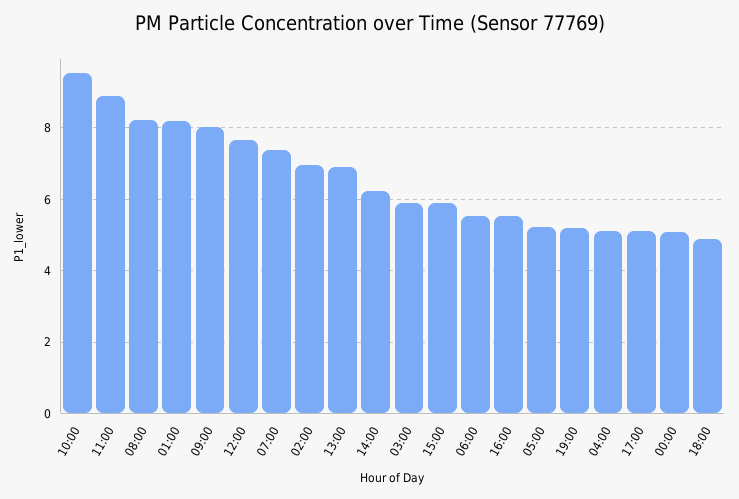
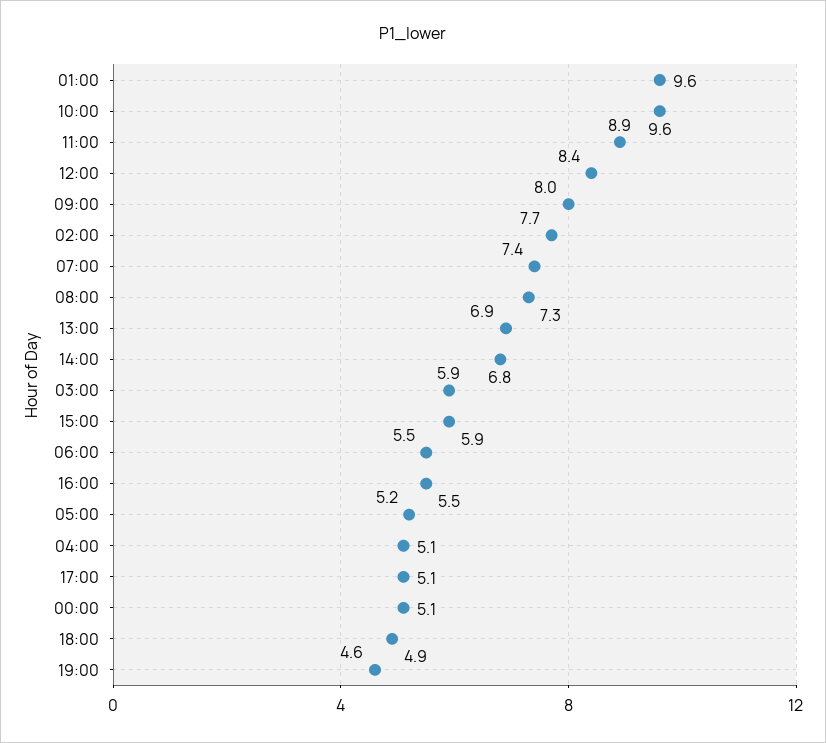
  {
    "10:00": 9.6,
    "11:00": 8.9,
-   "08:00": 8.2,
+   "08:00": 7.3,
-   "01:00": 8.2,
+   "01:00": 9.6,
    "09:00": 8,
-   "12:00": 7.6,
+   "12:00": 8.4,
    "07:00": 7.4,
-   "02:00": 7,
+   "02:00": 7.7,
    "13:00": 6.9,
-   "14:00": 6.2,
+   "14:00": 6.8,
    "03:00": 5.9,
    "15:00": 5.9,
    "06:00": 5.5,
    "16:00": 5.5,
    "05:00": 5.2,
-   "19:00": 5.2,
+   "19:00": 4.6,
    "04:00": 5.1,
    "17:00": 5.1,
    "00:00": 5.1,
    "18:00": 4.9
  }

